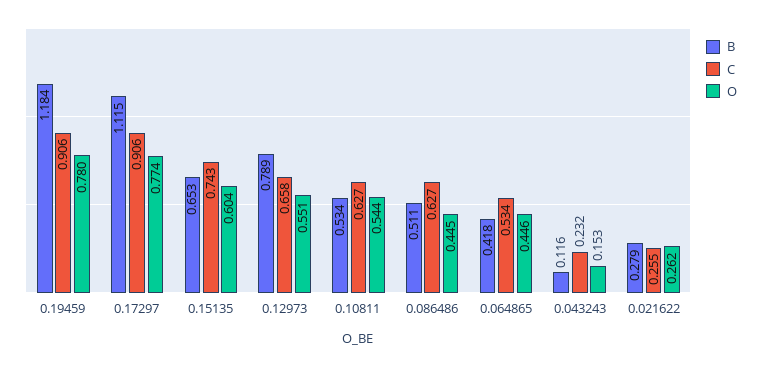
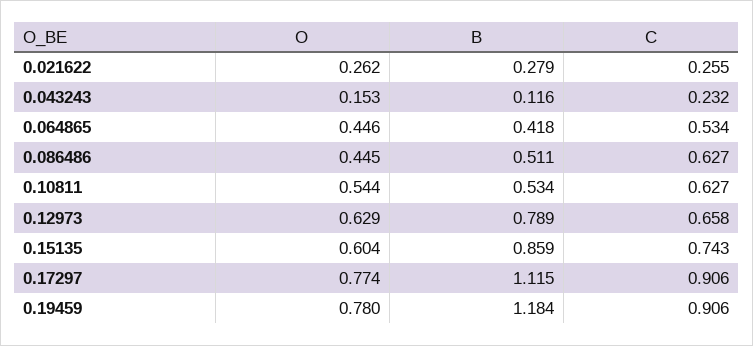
  {
    "B": {
      "0.19459": 1.184,
      "0.17297": 1.115,
-     "0.15135": 0.653,
+     "0.15135": 0.859,
      "0.12973": 0.789,
      "0.10811": 0.534,
      "0.086486": 0.511,
      "0.064865": 0.418,
      "0.043243": 0.116,
      "0.021622": 0.279
    },
    "C": {
      "0.19459": 0.906,
      "0.17297": 0.906,
      "0.15135": 0.743,
      "0.12973": 0.658,
      "0.10811": 0.627,
      "0.086486": 0.627,
      "0.064865": 0.534,
      "0.043243": 0.232,
      "0.021622": 0.255
    },
    "O": {
      "0.19459": 0.78,
      "0.17297": 0.774,
      "0.15135": 0.604,
-     "0.12973": 0.551,
+     "0.12973": 0.629,
      "0.10811": 0.544,
      "0.086486": 0.445,
      "0.064865": 0.446,
      "0.043243": 0.153,
      "0.021622": 0.262
    }
  }

